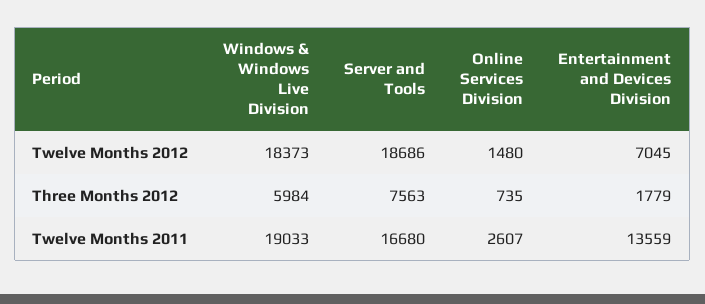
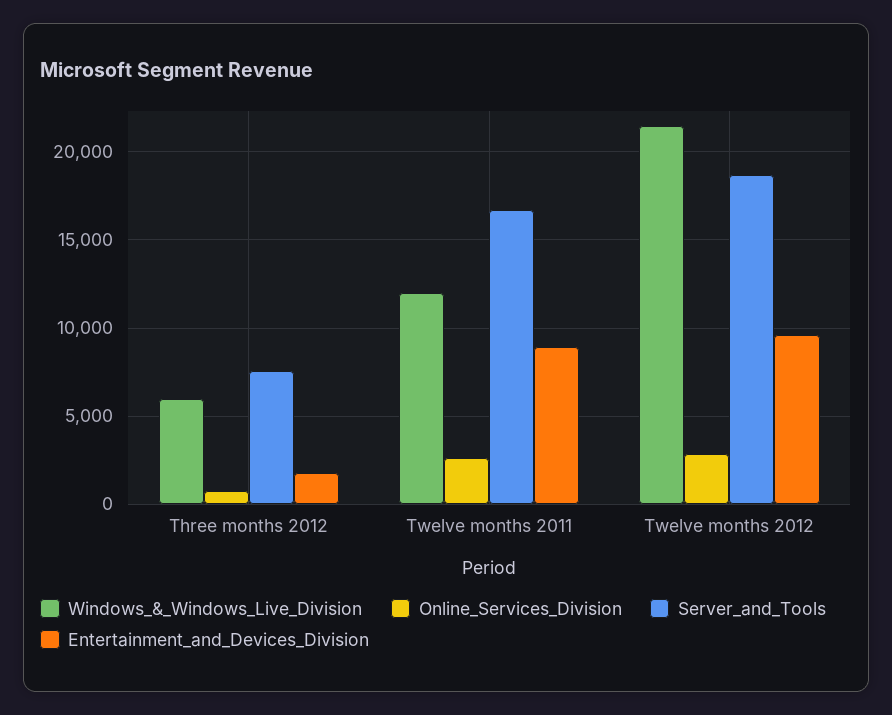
  {
    "Windows & Windows Live Division": {
-     "Twelve Months 2012": 18373,
+     "Twelve Months 2012": 21500,
      "Three Months 2012": 5984,
-     "Twelve Months 2011": 19033
+     "Twelve Months 2011": 12000
    },
    "Server and Tools": {
      "Twelve Months 2012": 18686,
      "Three Months 2012": 7563,
      "Twelve Months 2011": 16680
    },
    "Online Services Division": {
-     "Twelve Months 2012": 1480,
+     "Twelve Months 2012": 3000,
      "Three Months 2012": 735,
      "Twelve Months 2011": 2607
    },
    "Entertainment and Devices Division": {
-     "Twelve Months 2012": 7045,
+     "Twelve Months 2012": 9500,
      "Three Months 2012": 1779,
-     "Twelve Months 2011": 13559
+     "Twelve Months 2011": 9000
    }
  }

